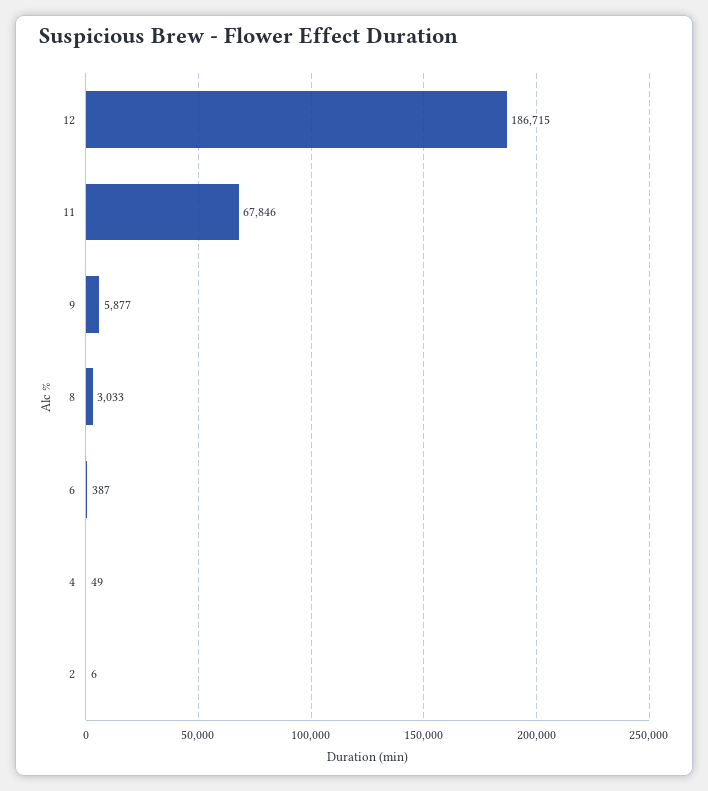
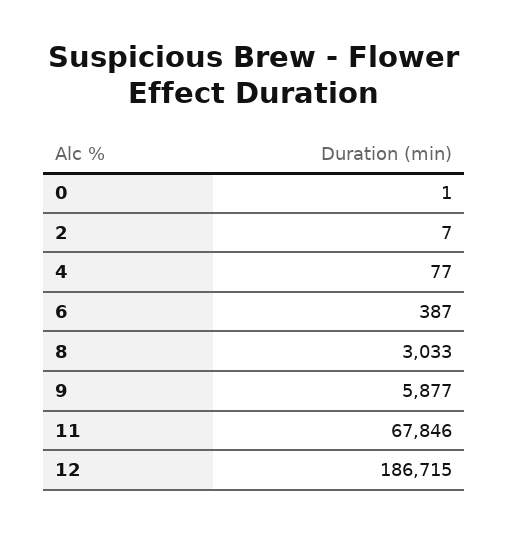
  {
    "12": 186715,
    "11": 67846,
    "9": 5877,
    "8": 3033,
    "6": 387,
-   "4": 49,
+   "4": 77,
-   "2": 6
+   "2": 7,
+   "0": 1
  }

